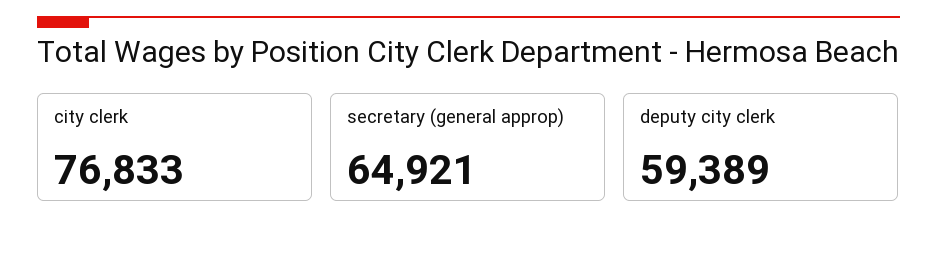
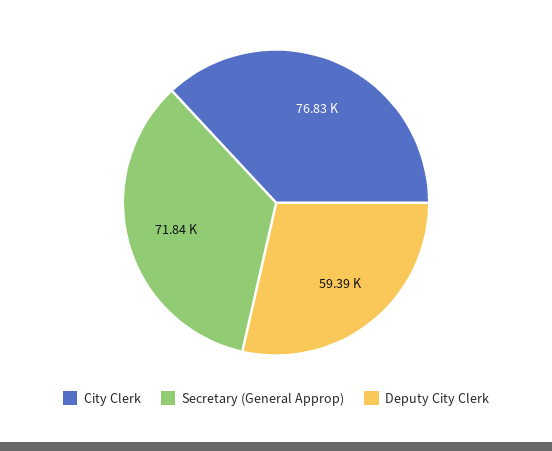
  {
    "city clerk": 76833,
-   "secretary (general approp)": 64921,
+   "secretary (general approp)": 71840,
    "deputy city clerk": 59389
  }

